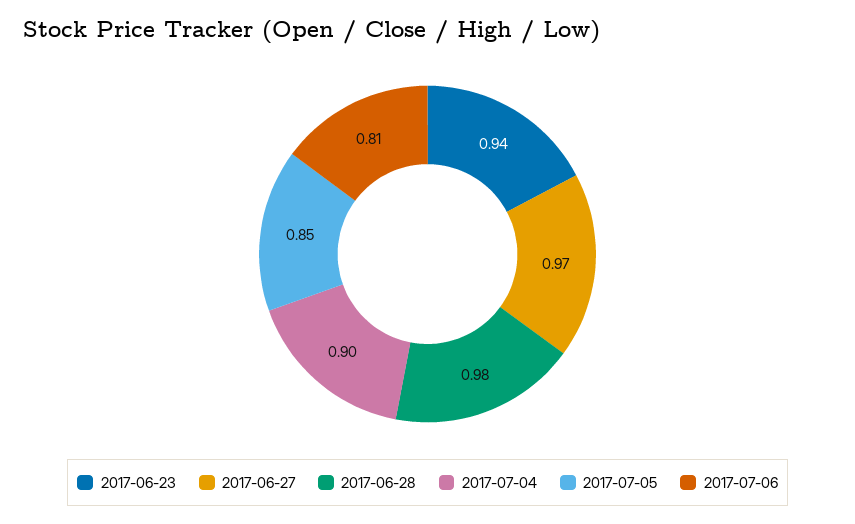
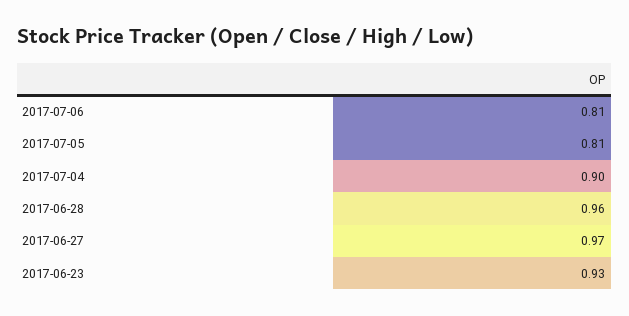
  {
-   "2017-06-23": 0.94,
+   "2017-06-23": 0.93,
    "2017-06-27": 0.97,
-   "2017-06-28": 0.98,
+   "2017-06-28": 0.96,
    "2017-07-04": 0.9,
-   "2017-07-05": 0.85,
+   "2017-07-05": 0.81,
    "2017-07-06": 0.81
  }

